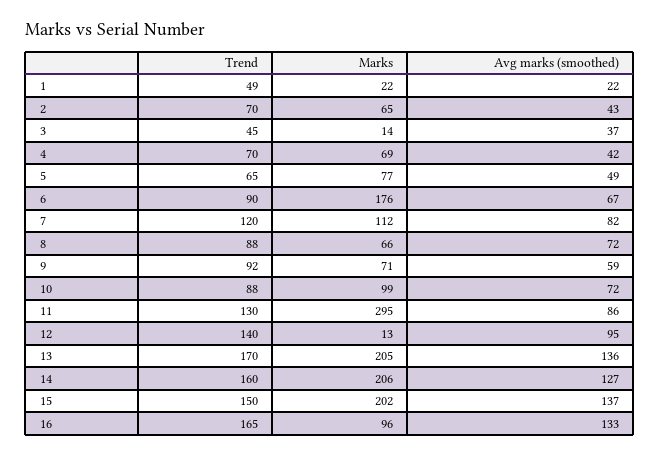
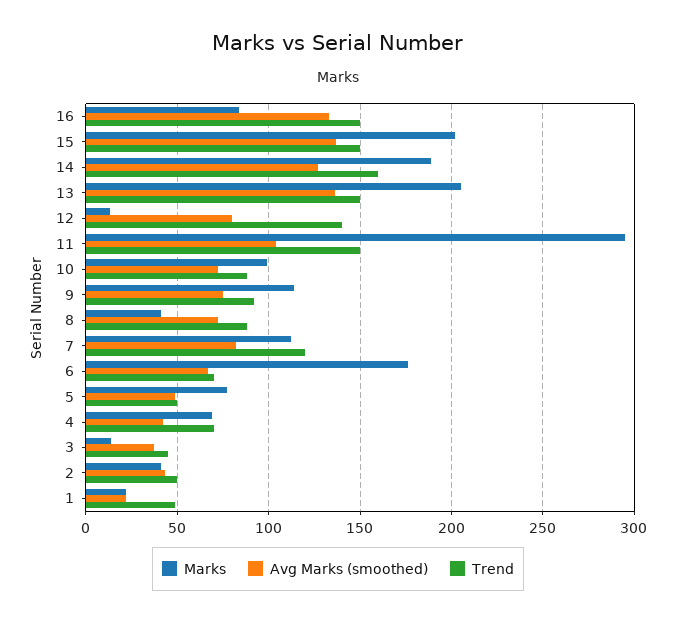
  {
    "Trend": {
      "1": 49,
-     "2": 70,
+     "2": 50,
      "3": 45,
      "4": 70,
-     "5": 65,
+     "5": 50,
-     "6": 90,
+     "6": 70,
      "7": 120,
      "8": 88,
      "9": 92,
      "10": 88,
-     "11": 130,
+     "11": 150,
      "12": 140,
-     "13": 170,
+     "13": 150,
      "14": 160,
      "15": 150,
-     "16": 165
+     "16": 150
    },
    "Marks": {
      "1": 22,
-     "2": 65,
+     "2": 40,
      "3": 14,
      "4": 69,
      "5": 77,
      "6": 176,
      "7": 112,
-     "8": 66,
+     "8": 40,
-     "9": 71,
+     "9": 115,
      "10": 99,
      "11": 295,
      "12": 13,
      "13": 205,
-     "14": 206,
+     "14": 190,
      "15": 202,
-     "16": 96
+     "16": 85
    },
    "Avg marks (smoothed)": {
      "1": 22,
      "2": 43,
      "3": 37,
      "4": 42,
      "5": 49,
      "6": 67,
      "7": 82,
      "8": 72,
-     "9": 59,
+     "9": 75,
      "10": 72,
-     "11": 86,
+     "11": 105,
-     "12": 95,
+     "12": 80,
      "13": 136,
      "14": 127,
      "15": 137,
      "16": 133
    }
  }

